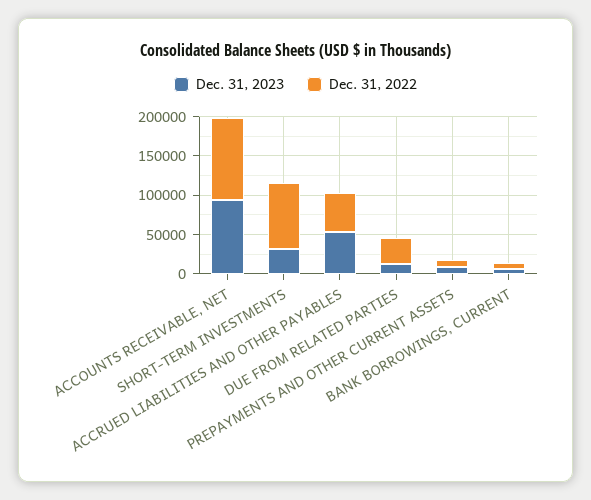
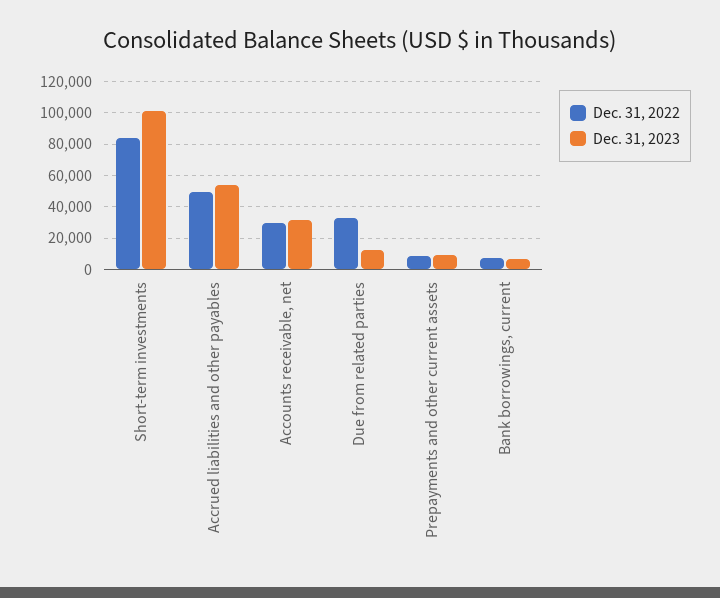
  {
    "Dec. 31, 2023": {
-     "ACCOUNTS RECEIVABLE, NET": 100000,
+     "ACCOUNTS RECEIVABLE, NET": 30000,
-     "SHORT-TERM INVESTMENTS": 25000,
+     "SHORT-TERM INVESTMENTS": 100000,
      "ACCRUED LIABILITIES AND OTHER PAYABLES": 55000,
      "DUE FROM RELATED PARTIES": 15000,
      "PREPAYMENTS AND OTHER CURRENT ASSETS": 10000,
      "BANK BORROWINGS, CURRENT": 5000
    },
    "Dec. 31, 2022": {
-     "ACCOUNTS RECEIVABLE, NET": 100000,
+     "ACCOUNTS RECEIVABLE, NET": 30000,
      "SHORT-TERM INVESTMENTS": 85000,
      "ACCRUED LIABILITIES AND OTHER PAYABLES": 50000,
      "DUE FROM RELATED PARTIES": 35000,
      "PREPAYMENTS AND OTHER CURRENT ASSETS": 10000,
      "BANK BORROWINGS, CURRENT": 5000
    }
  }

